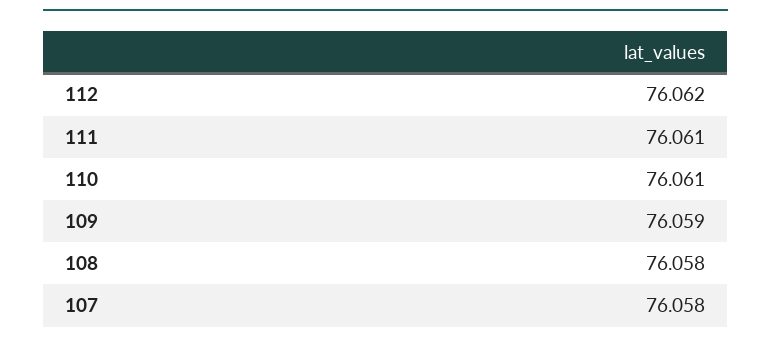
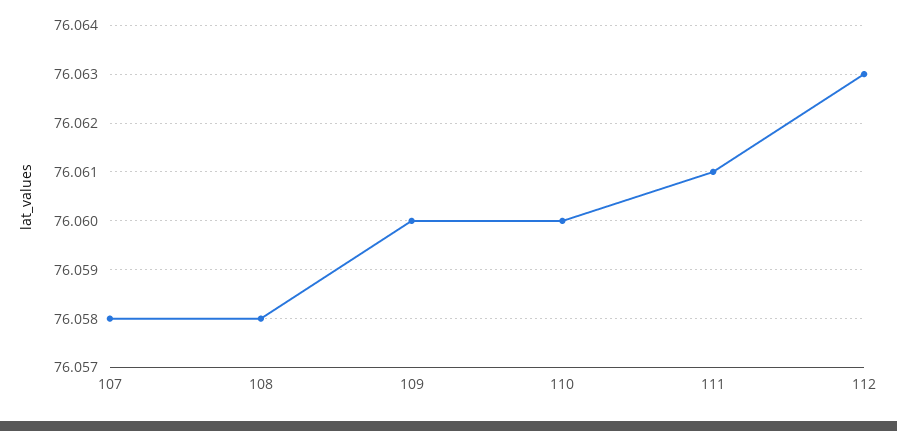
  {
-   "112": 76.062,
+   "112": 76.063,
    "111": 76.061,
-   "110": 76.061,
+   "110": 76.06,
-   "109": 76.059,
+   "109": 76.06,
    "108": 76.058,
    "107": 76.058
  }

